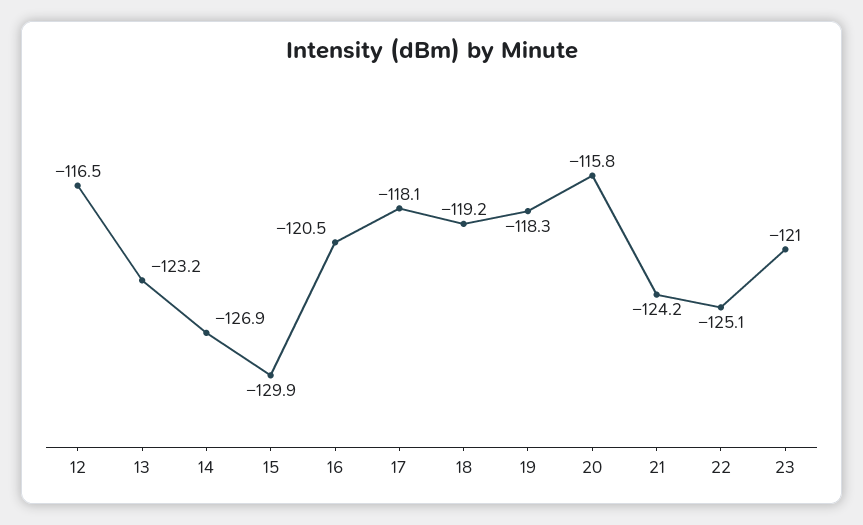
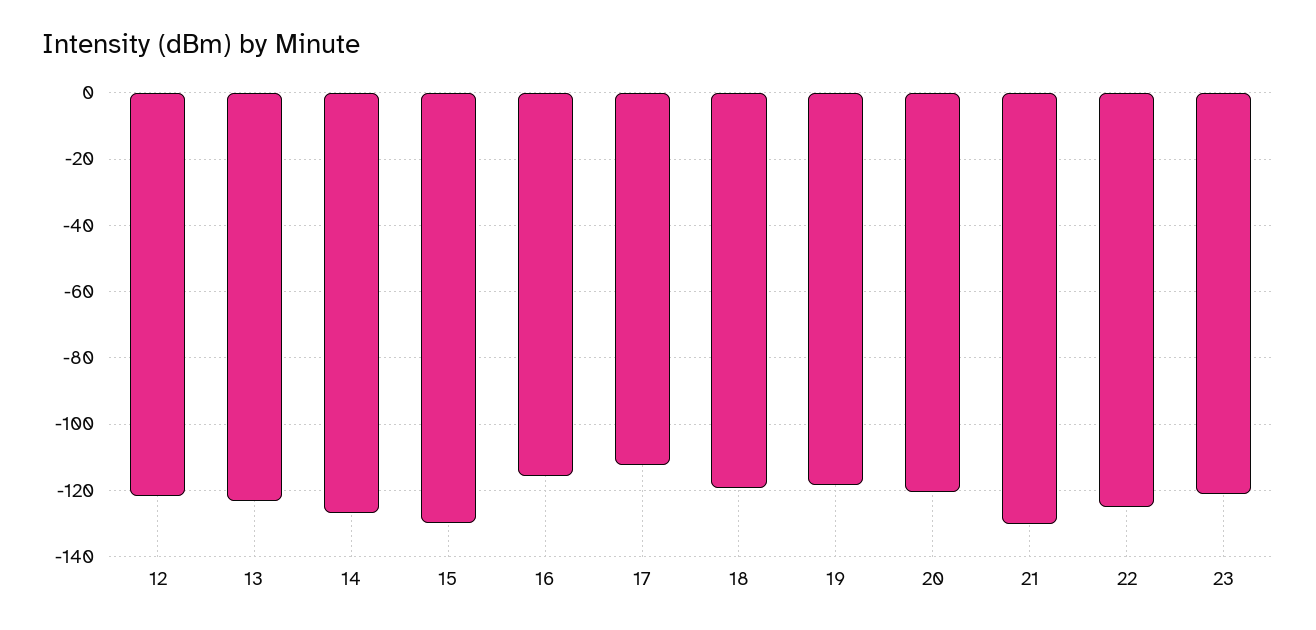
  {
-   "12": -116.5,
+   "12": -122,
    "13": -123.2,
    "14": -126.9,
    "15": -129.9,
-   "16": -120.5,
+   "16": -116,
-   "17": -118.1,
+   "17": -112,
    "18": -119.2,
    "19": -118.3,
-   "20": -115.8,
+   "20": -120,
-   "21": -124.2,
+   "21": -130,
    "22": -125.1,
    "23": -121
  }

